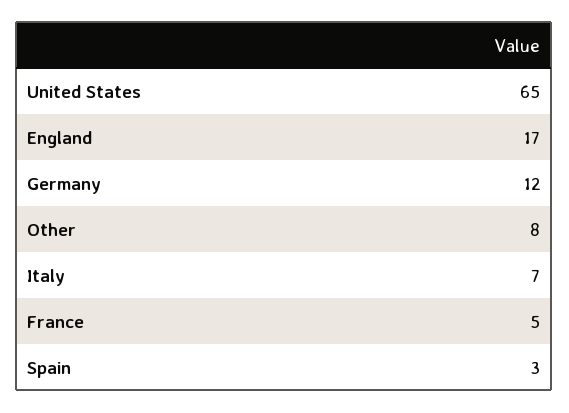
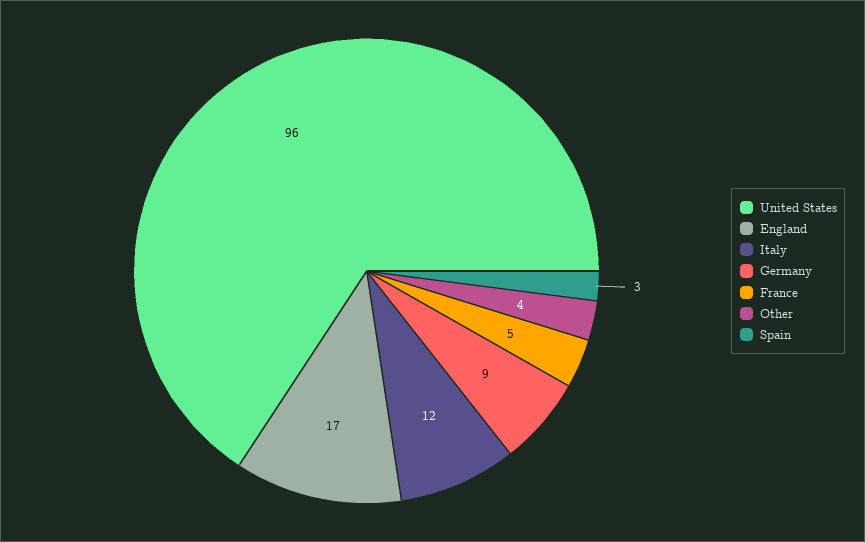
  {
-   "United States": 65,
+   "United States": 96,
    "England": 17,
-   "Germany": 12,
+   "Germany": 9,
-   "Other": 8,
+   "Other": 4,
-   "Italy": 7,
+   "Italy": 12,
    "France": 5,
    "Spain": 3
  }

